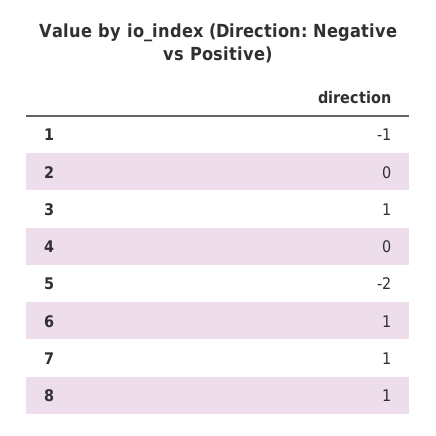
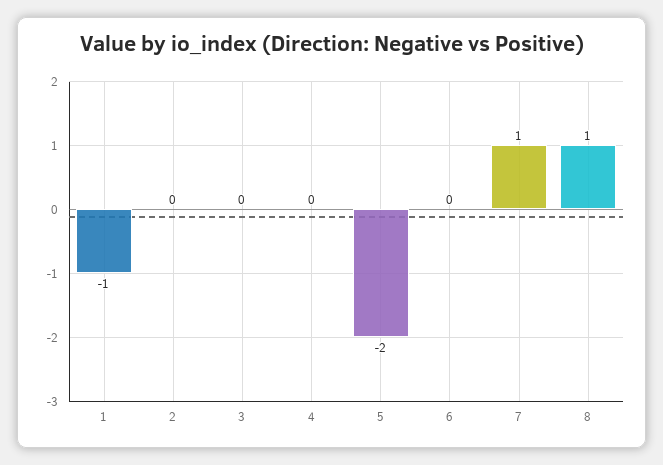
  {
    "1": -1,
    "2": 0,
-   "3": 1,
+   "3": 0,
    "4": 0,
    "5": -2,
-   "6": 1,
+   "6": 0,
    "7": 1,
    "8": 1
  }

